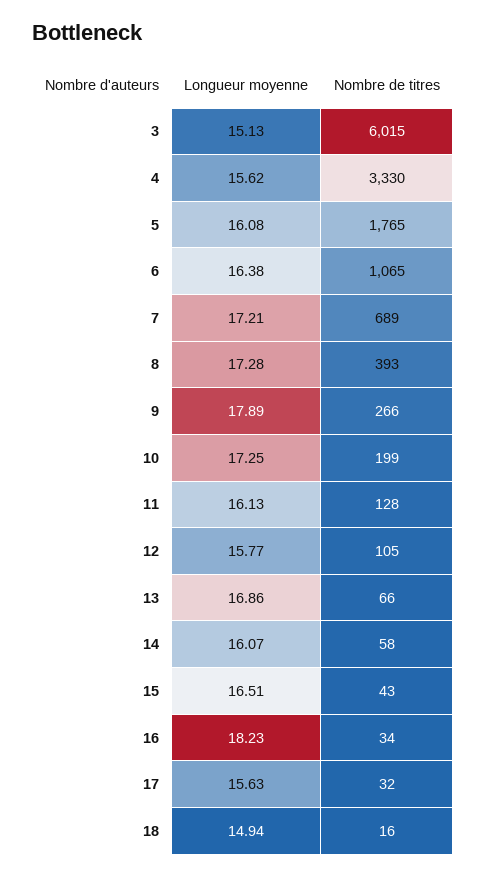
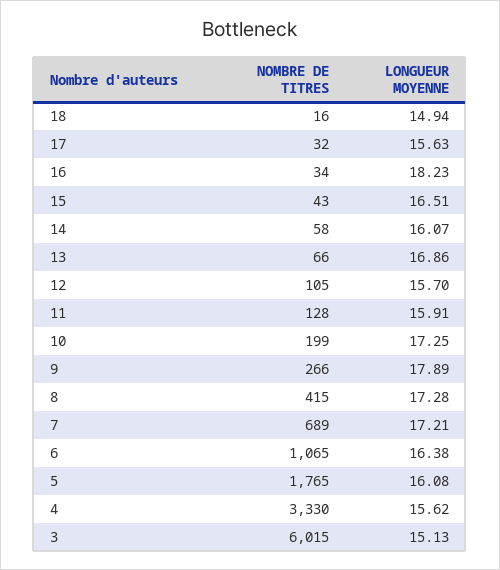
  {
    "Longueur moyenne": {
      "3": 15.13,
      "4": 15.62,
      "5": 16.08,
      "6": 16.38,
      "7": 17.21,
      "8": 17.28,
      "9": 17.89,
      "10": 17.25,
-     "11": 16.13,
+     "11": 15.91,
-     "12": 15.77,
+     "12": 15.7,
      "13": 16.86,
      "14": 16.07,
      "15": 16.51,
      "16": 18.23,
      "17": 15.63,
      "18": 14.94
    },
    "Nombre de titres": {
      "3": 6015,
      "4": 3330,
      "5": 1765,
      "6": 1065,
      "7": 689,
-     "8": 393,
+     "8": 415,
      "9": 266,
      "10": 199,
      "11": 128,
      "12": 105,
      "13": 66,
      "14": 58,
      "15": 43,
      "16": 34,
      "17": 32,
      "18": 16
    }
  }

